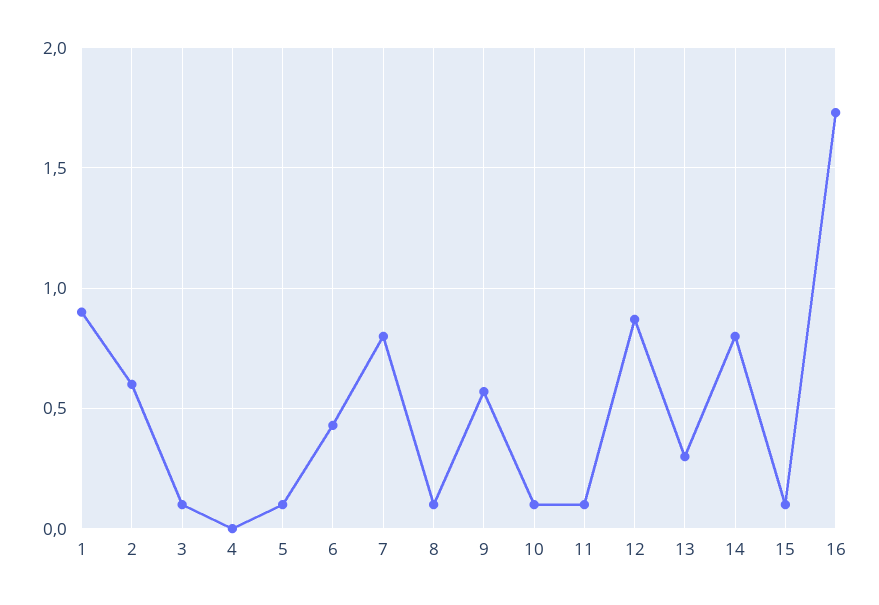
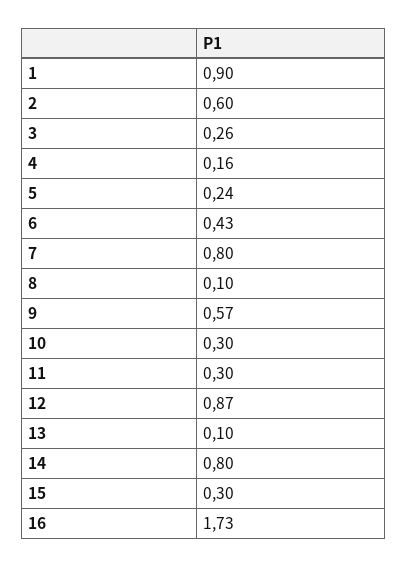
  {
    "1": 0.9,
    "2": 0.6,
-   "3": 0.1,
+   "3": 0.26,
-   "4": 0,
+   "4": 0.16,
-   "5": 0.1,
+   "5": 0.24,
    "6": 0.43,
    "7": 0.8,
    "8": 0.1,
    "9": 0.57,
-   "10": 0.1,
+   "10": 0.3,
-   "11": 0.1,
+   "11": 0.3,
    "12": 0.87,
-   "13": 0.3,
+   "13": 0.1,
    "14": 0.8,
-   "15": 0.1,
+   "15": 0.3,
    "16": 1.73
  }

